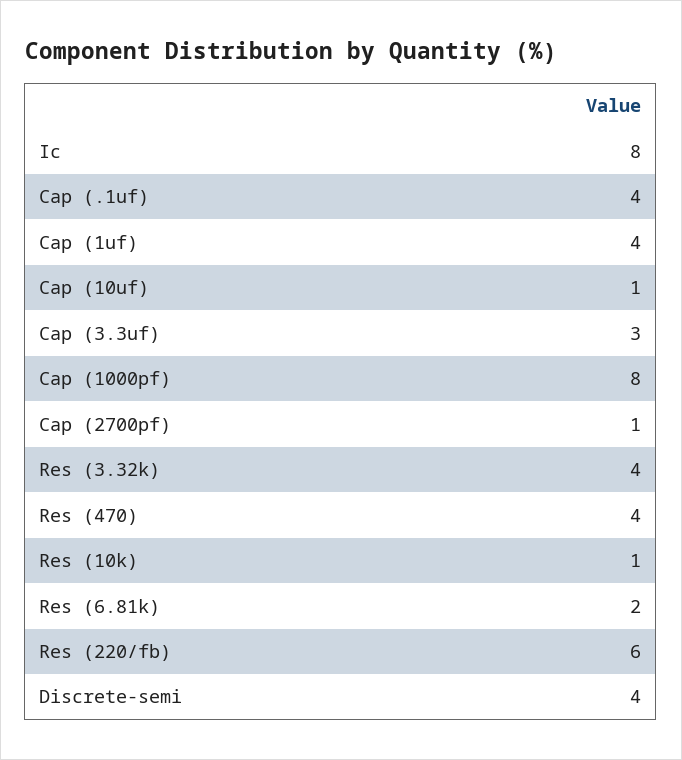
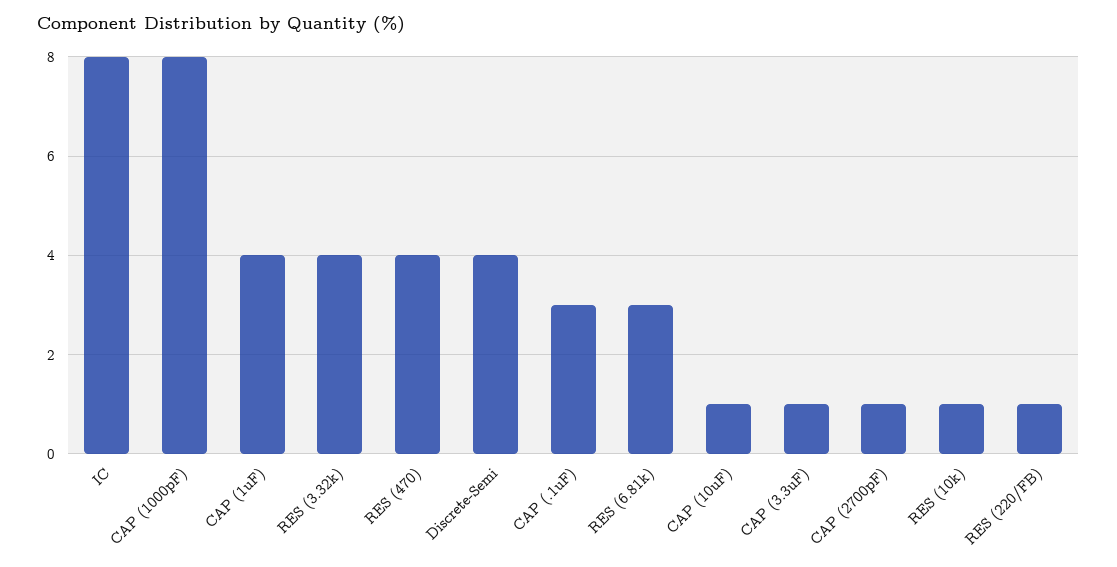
  {
    "Ic": 8,
-   "Cap (.1uf)": 4,
+   "Cap (.1uf)": 3,
    "Cap (1uf)": 4,
    "Cap (10uf)": 1,
-   "Cap (3.3uf)": 3,
+   "Cap (3.3uf)": 1,
    "Cap (1000pf)": 8,
    "Cap (2700pf)": 1,
    "Res (3.32k)": 4,
    "Res (470)": 4,
    "Res (10k)": 1,
-   "Res (6.81k)": 2,
+   "Res (6.81k)": 3,
-   "Res (220/fb)": 6,
+   "Res (220/fb)": 1,
    "Discrete-semi": 4
  }

